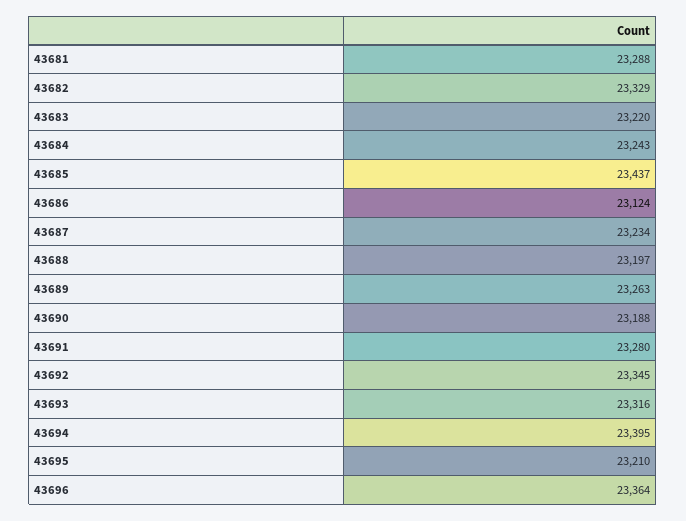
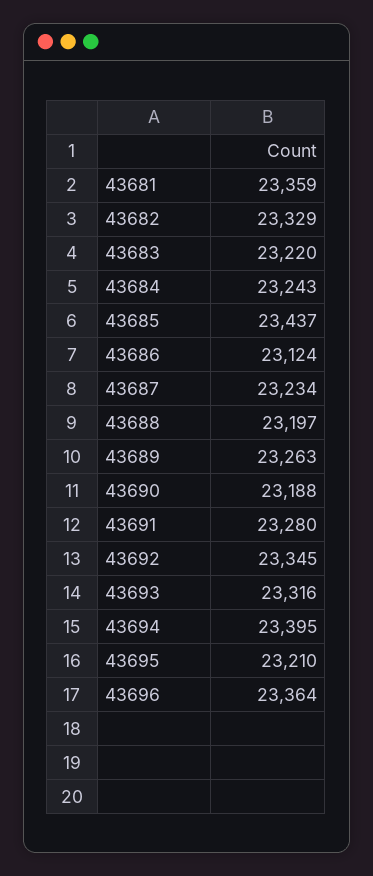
  {
-   "43681": 23288,
+   "43681": 23359,
    "43682": 23329,
    "43683": 23220,
    "43684": 23243,
    "43685": 23437,
    "43686": 23124,
    "43687": 23234,
    "43688": 23197,
    "43689": 23263,
    "43690": 23188,
    "43691": 23280,
    "43692": 23345,
    "43693": 23316,
    "43694": 23395,
    "43695": 23210,
    "43696": 23364
  }

